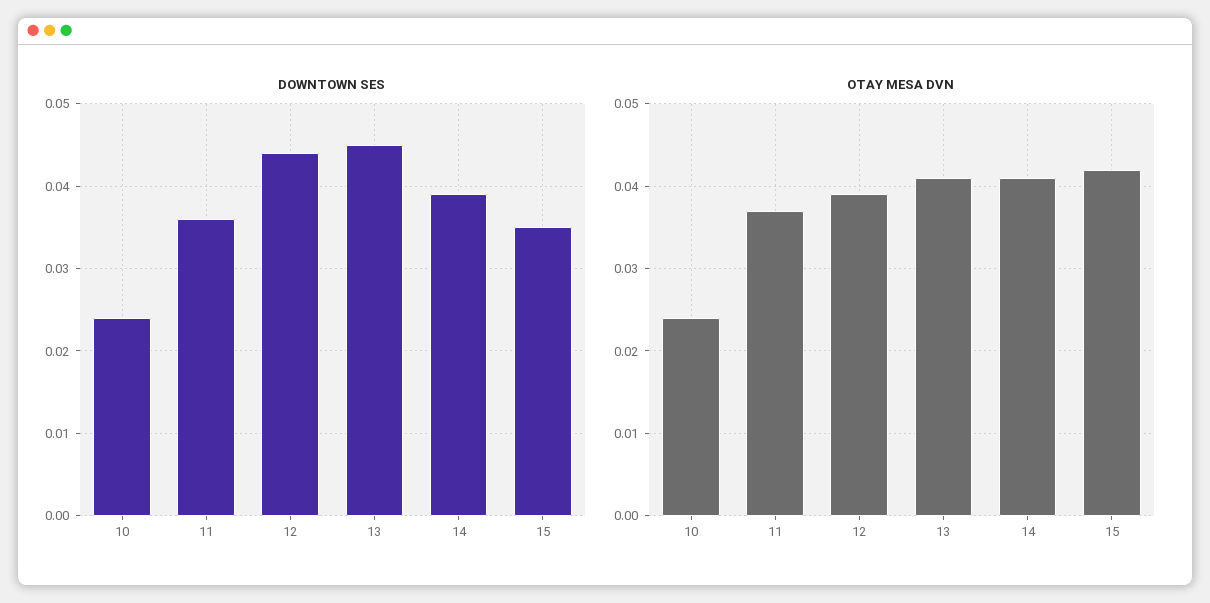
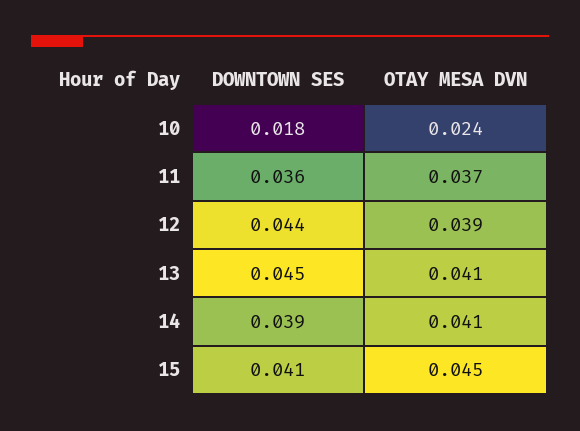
  {
    "DOWNTOWN SES": {
-     "10": 0.024,
+     "10": 0.018,
      "11": 0.036,
      "12": 0.044,
      "13": 0.045,
      "14": 0.039,
-     "15": 0.035
+     "15": 0.041
    },
    "OTAY MESA DVN": {
      "10": 0.024,
      "11": 0.037,
      "12": 0.039,
      "13": 0.041,
      "14": 0.041,
-     "15": 0.042
+     "15": 0.045
    }
  }

